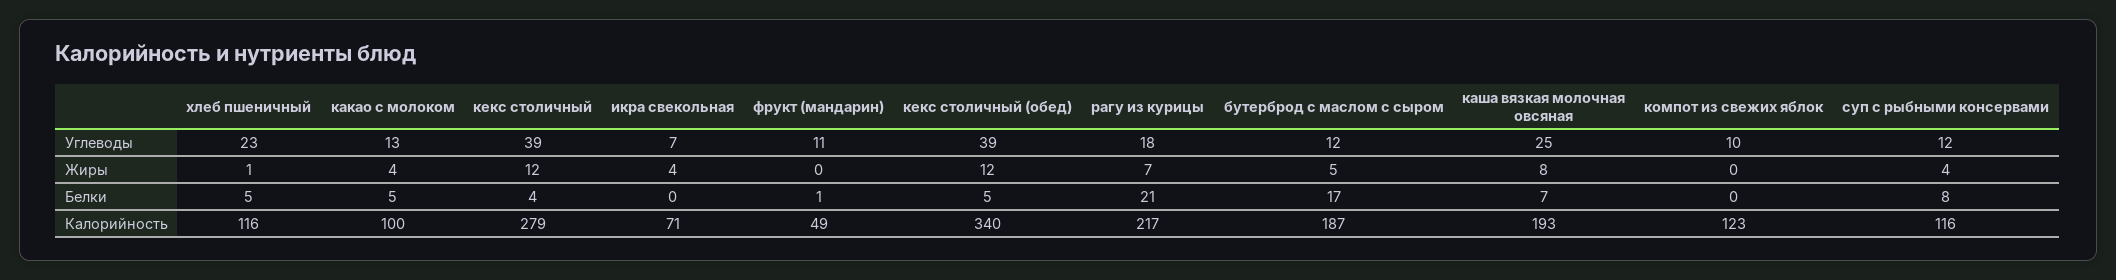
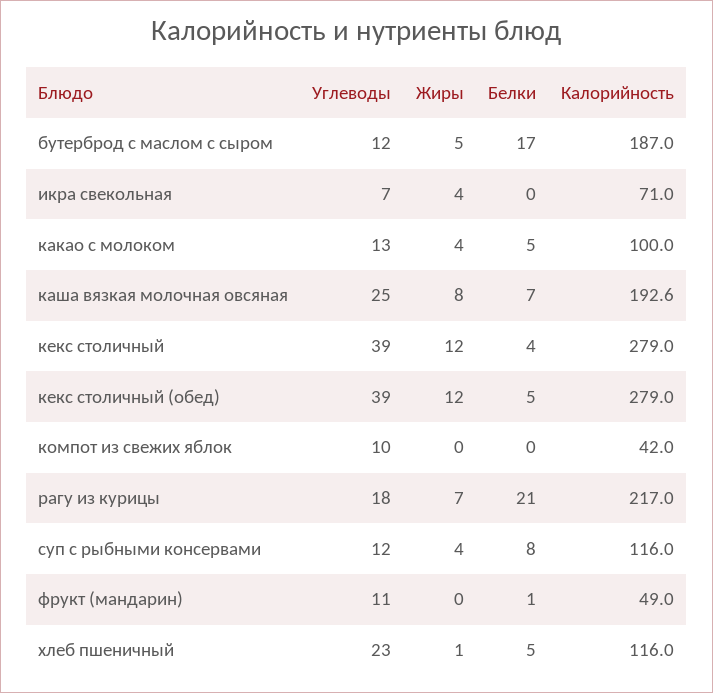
  {
    "хлеб пшеничный": {
      "Углеводы": 23,
      "Жиры": 1,
      "Белки": 5,
      "Калорийность": 116
    },
    "какао с молоком": {
      "Углеводы": 13,
      "Жиры": 4,
      "Белки": 5,
      "Калорийность": 100
    },
    "кекс столичный": {
      "Углеводы": 39,
      "Жиры": 12,
      "Белки": 4,
      "Калорийность": 279
    },
    "икра свекольная": {
      "Углеводы": 7,
      "Жиры": 4,
      "Белки": 0,
      "Калорийность": 71
    },
    "фрукт (мандарин)": {
      "Углеводы": 11,
      "Жиры": 0,
      "Белки": 1,
      "Калорийность": 49
    },
    "кекс столичный (обед)": {
      "Углеводы": 39,
      "Жиры": 12,
      "Белки": 5,
-     "Калорийность": 340
+     "Калорийность": 279
    },
    "рагу из курицы": {
      "Углеводы": 18,
      "Жиры": 7,
      "Белки": 21,
      "Калорийность": 217
    },
    "бутерброд с маслом с сыром": {
      "Углеводы": 12,
      "Жиры": 5,
      "Белки": 17,
      "Калорийность": 187
    },
    "каша вязкая молочная овсяная": {
      "Углеводы": 25,
      "Жиры": 8,
      "Белки": 7,
      "Калорийность": 192.6
    },
    "компот из свежих яблок": {
      "Углеводы": 10,
      "Жиры": 0,
      "Белки": 0,
-     "Калорийность": 123
+     "Калорийность": 42
    },
    "суп с рыбными консервами": {
      "Углеводы": 12,
      "Жиры": 4,
      "Белки": 8,
      "Калорийность": 116
    }
  }

